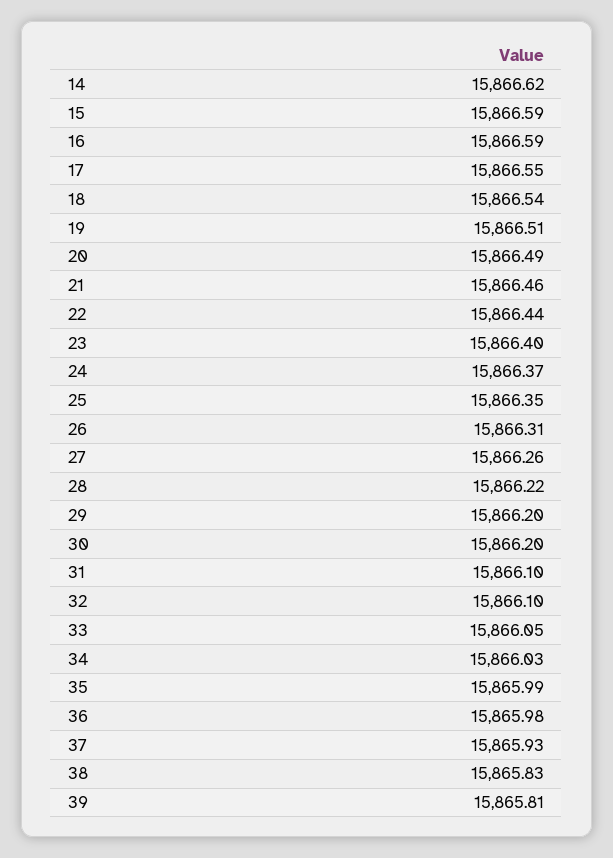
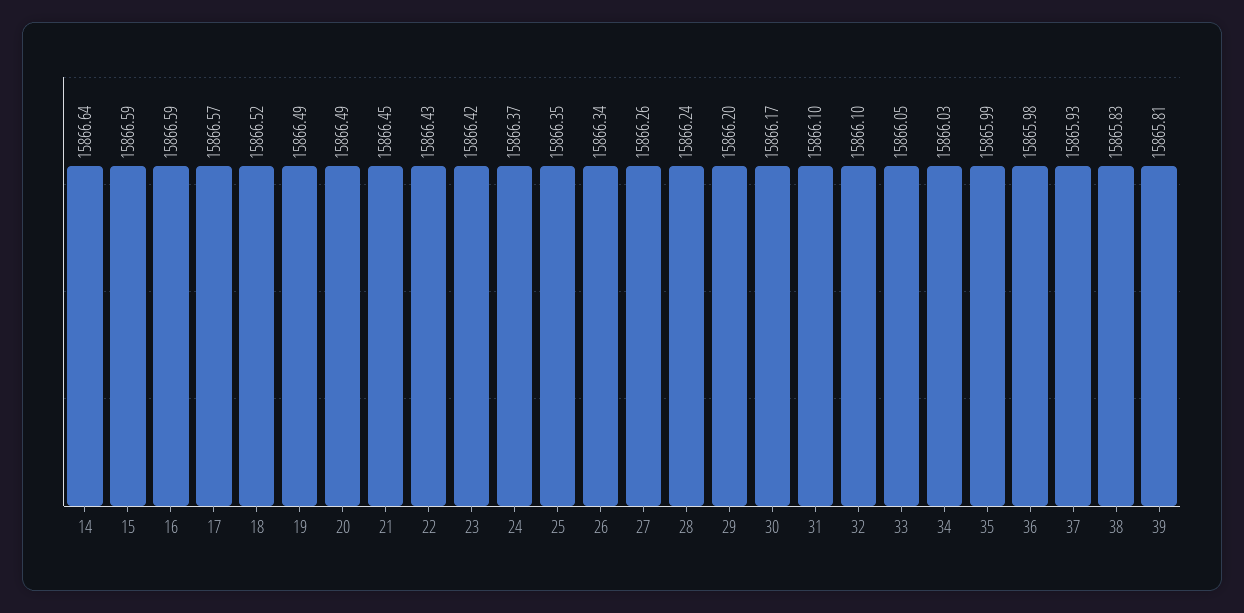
  {
-   "14": 15866.62,
+   "14": 15866.64,
    "15": 15866.59,
    "16": 15866.59,
-   "17": 15866.55,
+   "17": 15866.57,
-   "18": 15866.54,
+   "18": 15866.52,
-   "19": 15866.51,
+   "19": 15866.49,
    "20": 15866.49,
-   "21": 15866.46,
+   "21": 15866.45,
-   "22": 15866.44,
+   "22": 15866.43,
-   "23": 15866.4,
+   "23": 15866.42,
    "24": 15866.37,
    "25": 15866.35,
-   "26": 15866.31,
+   "26": 15866.34,
    "27": 15866.26,
-   "28": 15866.22,
+   "28": 15866.24,
    "29": 15866.2,
-   "30": 15866.2,
+   "30": 15866.17,
    "31": 15866.1,
    "32": 15866.1,
    "33": 15866.05,
    "34": 15866.03,
    "35": 15865.99,
    "36": 15865.98,
    "37": 15865.93,
    "38": 15865.83,
    "39": 15865.81
  }

